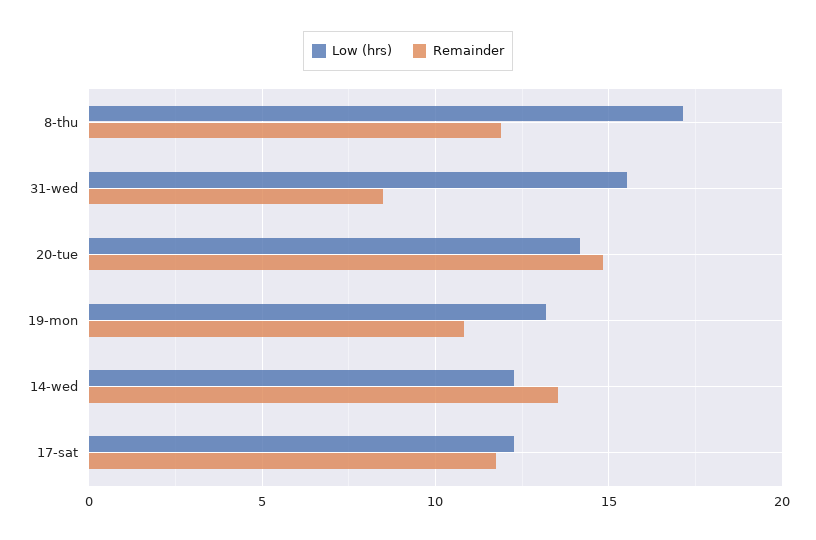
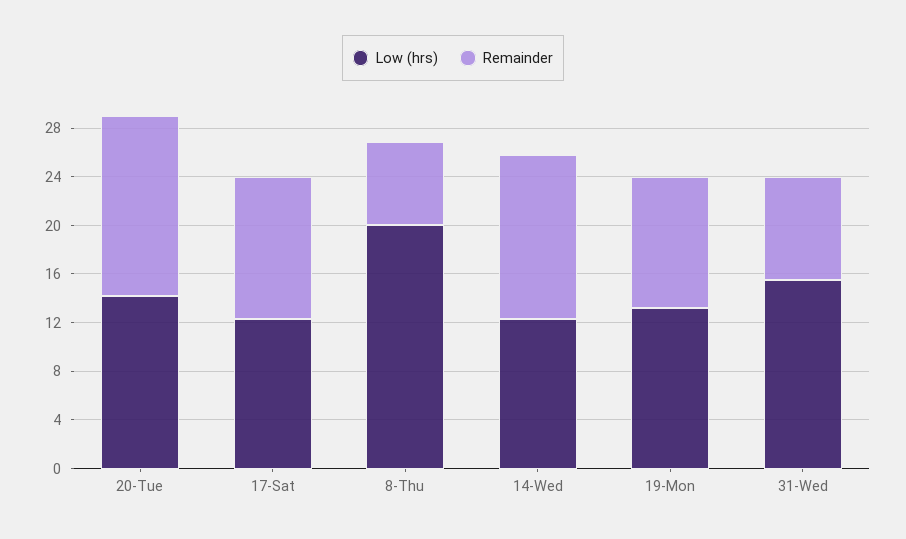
  {
    "Low (hrs)": {
-     "8-thu": 17,
+     "8-thu": 20,
      "31-wed": 15.5,
      "20-tue": 14,
      "19-mon": 13,
      "14-wed": 12.5,
      "17-sat": 12.5
    },
    "Remainder": {
-     "8-thu": 12,
+     "8-thu": 7,
      "31-wed": 8.5,
      "20-tue": 15,
      "19-mon": 11,
      "14-wed": 13.5,
      "17-sat": 11.5
    }
  }

